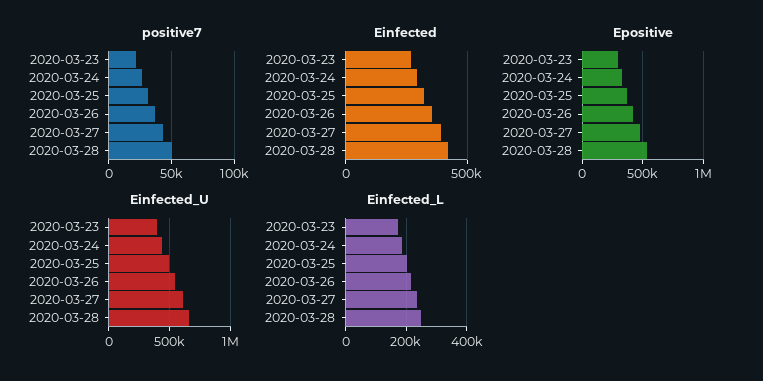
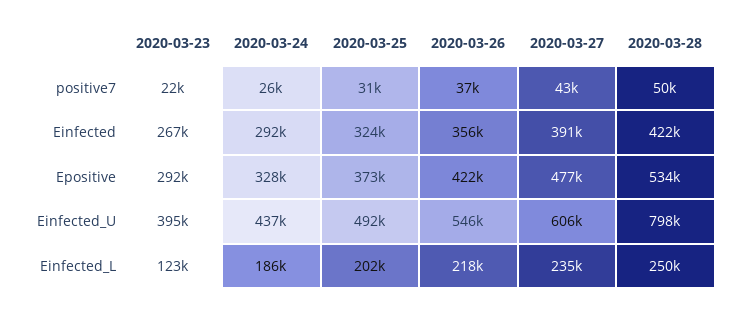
  {
    "positive7": {
      "2020-03-23": 22000,
      "2020-03-24": 26000,
      "2020-03-25": 31000,
      "2020-03-26": 37000,
      "2020-03-27": 43000,
      "2020-03-28": 50000
    },
    "Einfected": {
      "2020-03-23": 267000,
      "2020-03-24": 292000,
      "2020-03-25": 324000,
      "2020-03-26": 356000,
      "2020-03-27": 391000,
      "2020-03-28": 422000
    },
    "Epositive": {
      "2020-03-23": 292000,
      "2020-03-24": 328000,
      "2020-03-25": 373000,
      "2020-03-26": 422000,
      "2020-03-27": 477000,
      "2020-03-28": 534000
    },
    "Einfected_U": {
      "2020-03-23": 395000,
      "2020-03-24": 437000,
      "2020-03-25": 492000,
      "2020-03-26": 546000,
      "2020-03-27": 606000,
-     "2020-03-28": 650000
+     "2020-03-28": 798000
    },
    "Einfected_L": {
-     "2020-03-23": 180000,
+     "2020-03-23": 123000,
      "2020-03-24": 186000,
      "2020-03-25": 202000,
      "2020-03-26": 218000,
      "2020-03-27": 235000,
      "2020-03-28": 250000
    }
  }

